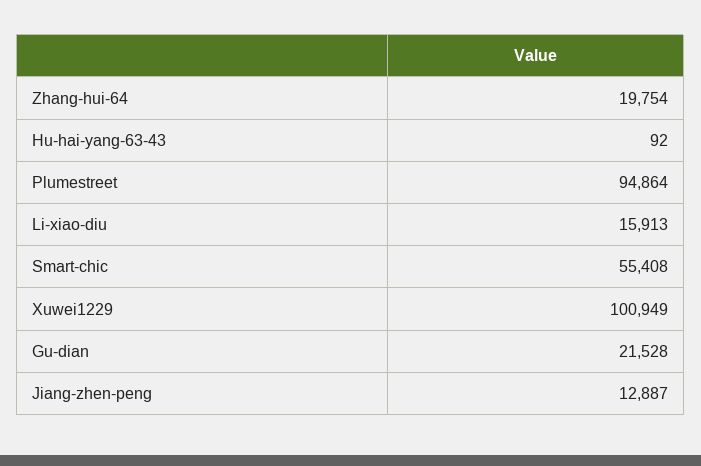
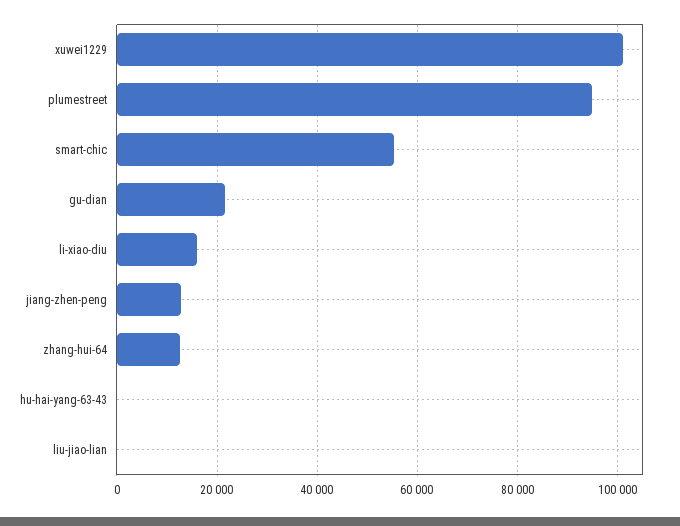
  {
-   "Zhang-hui-64": 19754,
+   "Zhang-hui-64": 12000,
    "Hu-hai-yang-63-43": 92,
    "Plumestreet": 94864,
    "Li-xiao-diu": 15913,
    "Smart-chic": 55408,
    "Xuwei1229": 100949,
    "Gu-dian": 21528,
-   "Jiang-zhen-peng": 12887
+   "Jiang-zhen-peng": 12887,
+   "liu-jiao-lian": 0
  }

